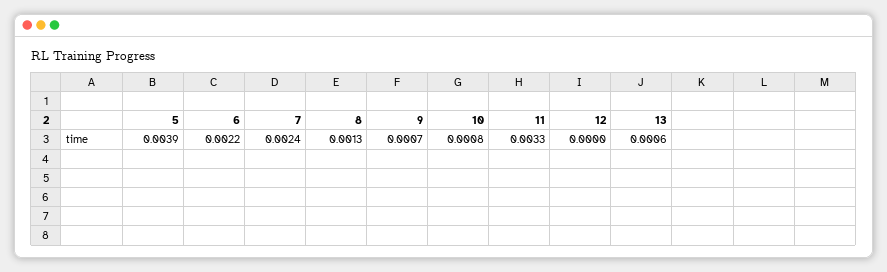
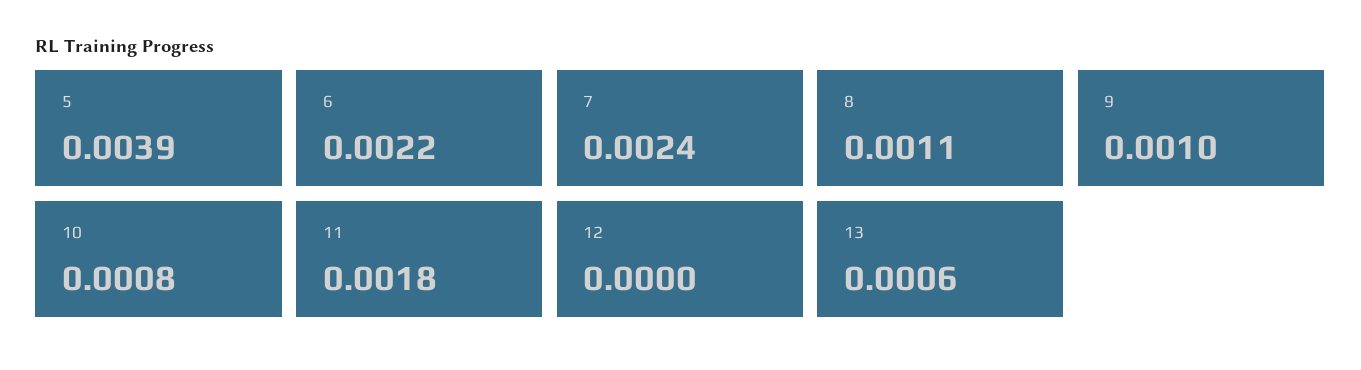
  {
    "5": 0.0039,
    "6": 0.0022,
    "7": 0.0024,
-   "8": 0.0013,
+   "8": 0.0011,
-   "9": 0.0007,
+   "9": 0.001,
    "10": 0.0008,
-   "11": 0.0033,
+   "11": 0.0018,
    "12": 0,
    "13": 0.0006
  }

